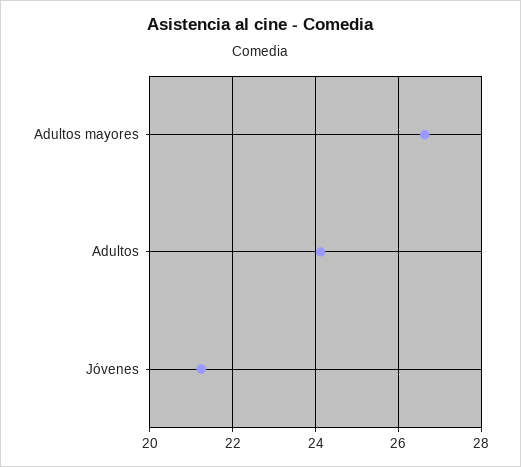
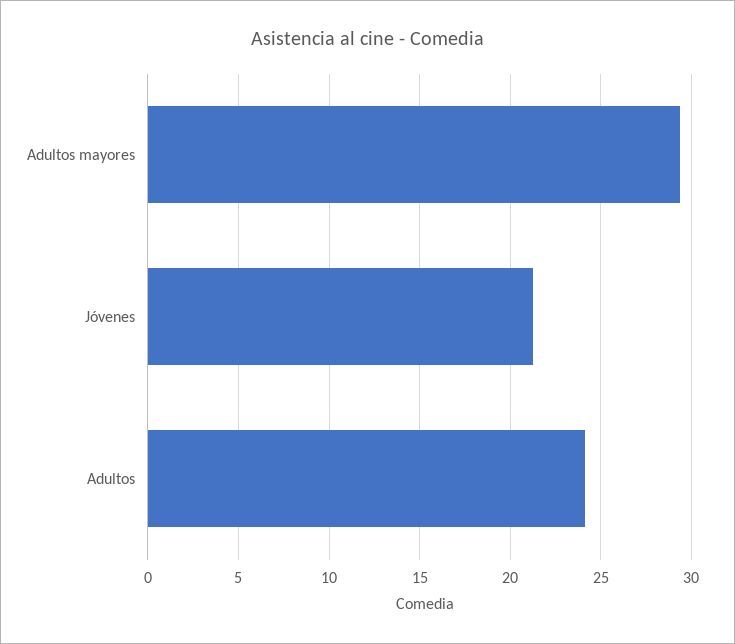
  {
-   "Adultos mayores": 26.6,
+   "Adultos mayores": 29.5,
    "Adultos": 24.2,
    "Jóvenes": 21.2
  }

